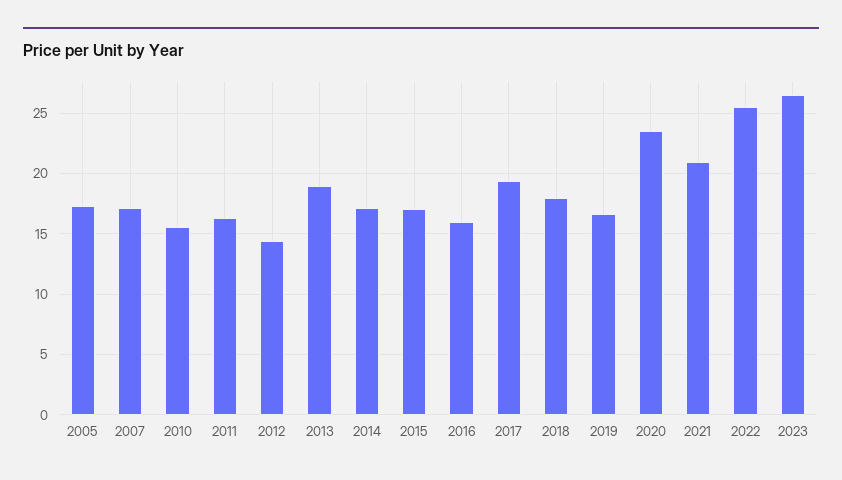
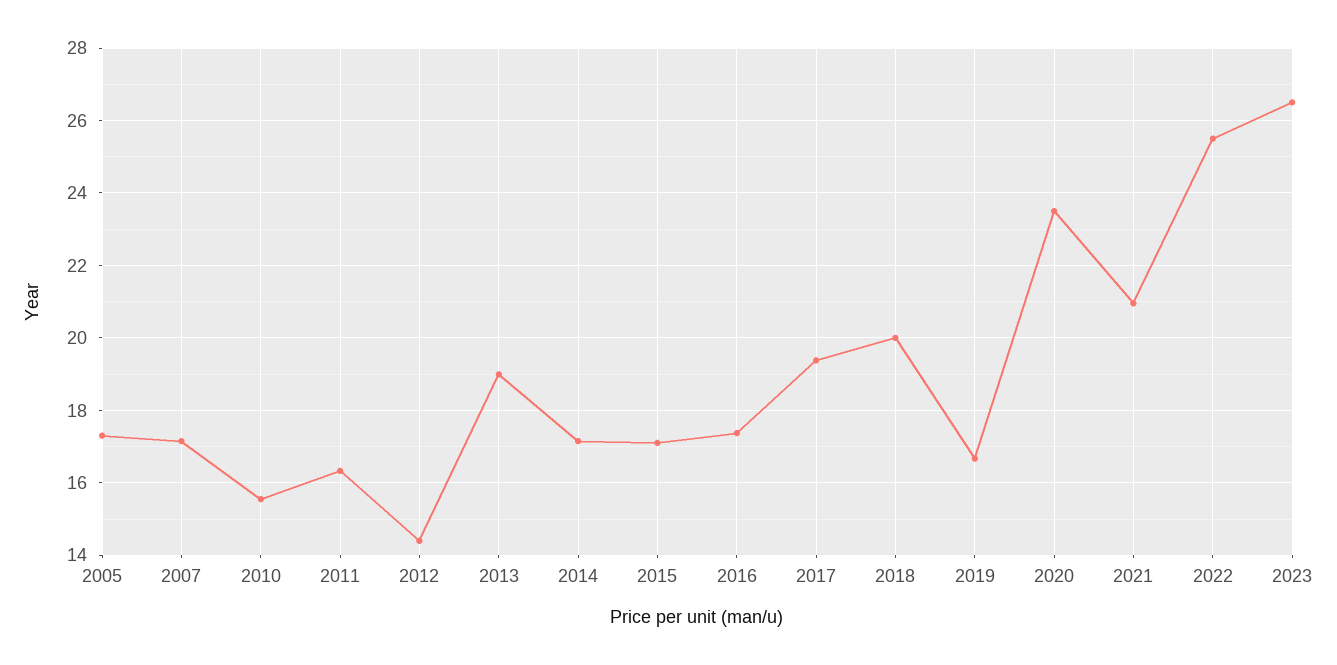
  {
    "2005": 17.4,
    "2007": 17.2,
    "2010": 15.6,
    "2011": 16.4,
    "2012": 14.4,
    "2013": 19,
    "2014": 17.2,
    "2015": 17.2,
-   "2016": 16,
+   "2016": 17.4,
    "2017": 19.4,
-   "2018": 18,
+   "2018": 20,
    "2019": 16.6,
    "2020": 23.6,
    "2021": 21,
    "2022": 25.6,
    "2023": 26.6
  }

